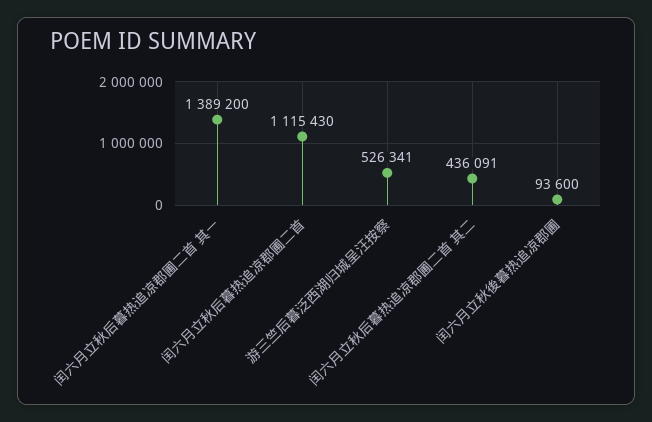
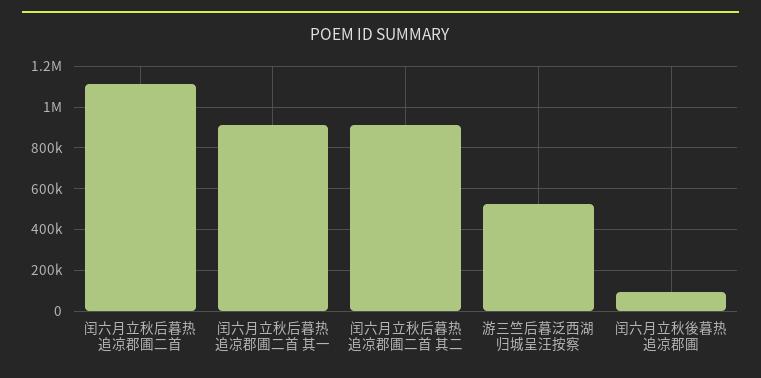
  {
-   "闰六月立秋后暮热追凉郡圃二首 其一": 1389200,
+   "闰六月立秋后暮热追凉郡圃二首 其一": 900000,
    "闰六月立秋后暮热追凉郡圃二首": 1115430,
    "游三竺后暮泛西湖归城呈汪按察": 526341,
-   "闰六月立秋后暮热追凉郡圃二首 其二": 436091,
+   "闰六月立秋后暮热追凉郡圃二首 其二": 900000,
    "闰六月立秋後暮热追凉郡圃": 93600
  }

